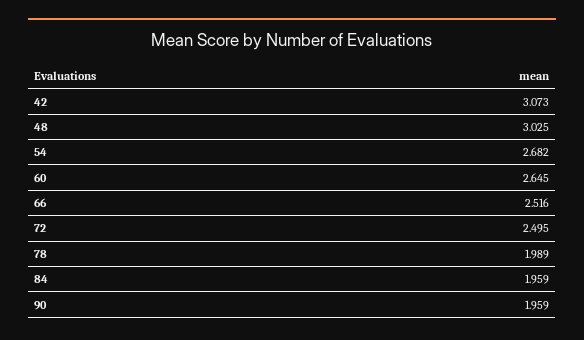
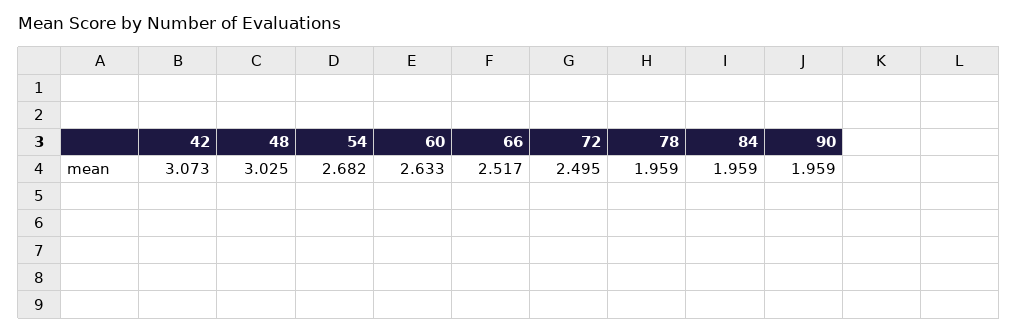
  {
    "42": 3.073,
    "48": 3.025,
    "54": 2.682,
-   "60": 2.645,
+   "60": 2.633,
-   "66": 2.516,
+   "66": 2.517,
    "72": 2.495,
-   "78": 1.989,
+   "78": 1.959,
    "84": 1.959,
    "90": 1.959
  }

